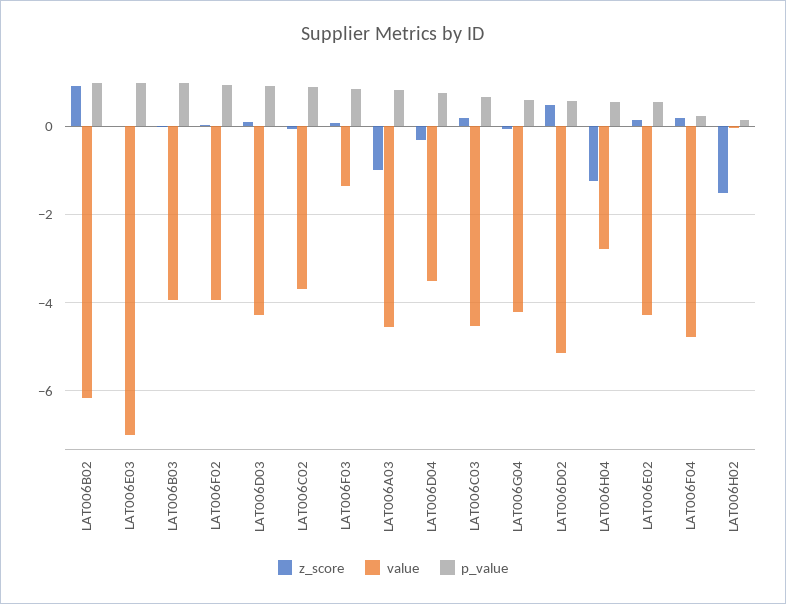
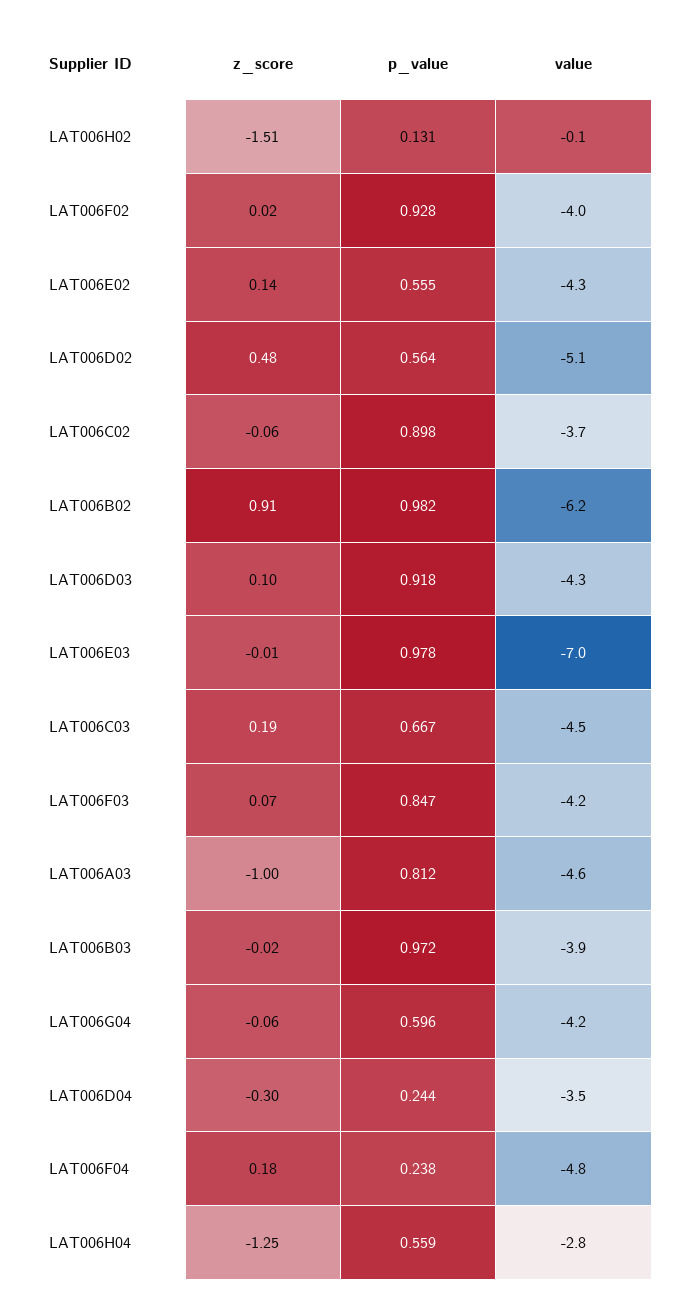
  {
    "z_score": {
      "LAT006B02": 0.91,
      "LAT006E03": -0.01,
      "LAT006B03": -0.02,
      "LAT006F02": 0.02,
      "LAT006D03": 0.1,
      "LAT006C02": -0.06,
      "LAT006F03": 0.07,
      "LAT006A03": -1,
      "LAT006D04": -0.3,
      "LAT006C03": 0.19,
      "LAT006G04": -0.06,
      "LAT006D02": 0.48,
      "LAT006H04": -1.25,
      "LAT006E02": 0.14,
      "LAT006F04": 0.18,
      "LAT006H02": -1.51
    },
    "value": {
      "LAT006B02": -6.2,
      "LAT006E03": -7,
      "LAT006B03": -3.9,
      "LAT006F02": -4,
      "LAT006D03": -4.3,
      "LAT006C02": -3.7,
-     "LAT006F03": -1.4,
+     "LAT006F03": -4.2,
      "LAT006A03": -4.6,
      "LAT006D04": -3.5,
      "LAT006C03": -4.5,
      "LAT006G04": -4.2,
      "LAT006D02": -5.1,
      "LAT006H04": -2.8,
      "LAT006E02": -4.3,
      "LAT006F04": -4.8,
      "LAT006H02": -0.1
    },
    "p_value": {
      "LAT006B02": 0.982,
      "LAT006E03": 0.978,
      "LAT006B03": 0.972,
      "LAT006F02": 0.928,
      "LAT006D03": 0.918,
      "LAT006C02": 0.898,
      "LAT006F03": 0.847,
      "LAT006A03": 0.812,
-     "LAT006D04": 0.8,
+     "LAT006D04": 0.244,
      "LAT006C03": 0.667,
      "LAT006G04": 0.596,
      "LAT006D02": 0.564,
      "LAT006H04": 0.559,
      "LAT006E02": 0.555,
      "LAT006F04": 0.238,
      "LAT006H02": 0.131
    }
  }

